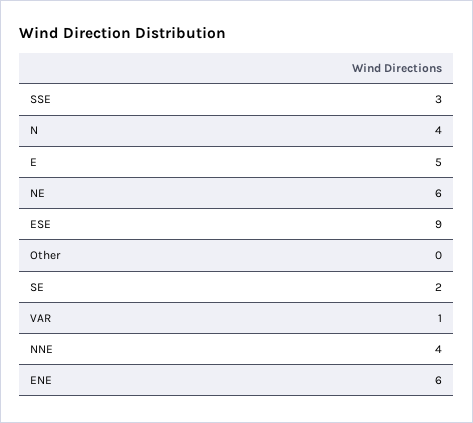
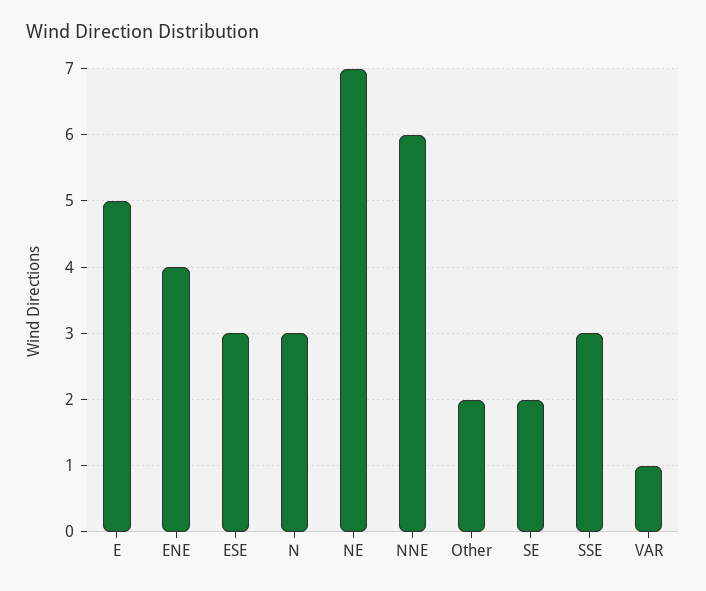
  {
    "SSE": 3,
-   "N": 4,
+   "N": 3,
    "E": 5,
-   "NE": 6,
+   "NE": 7,
-   "ESE": 9,
+   "ESE": 3,
-   "Other": 0,
+   "Other": 2,
    "SE": 2,
    "VAR": 1,
-   "NNE": 4,
+   "NNE": 6,
-   "ENE": 6
+   "ENE": 4
  }

